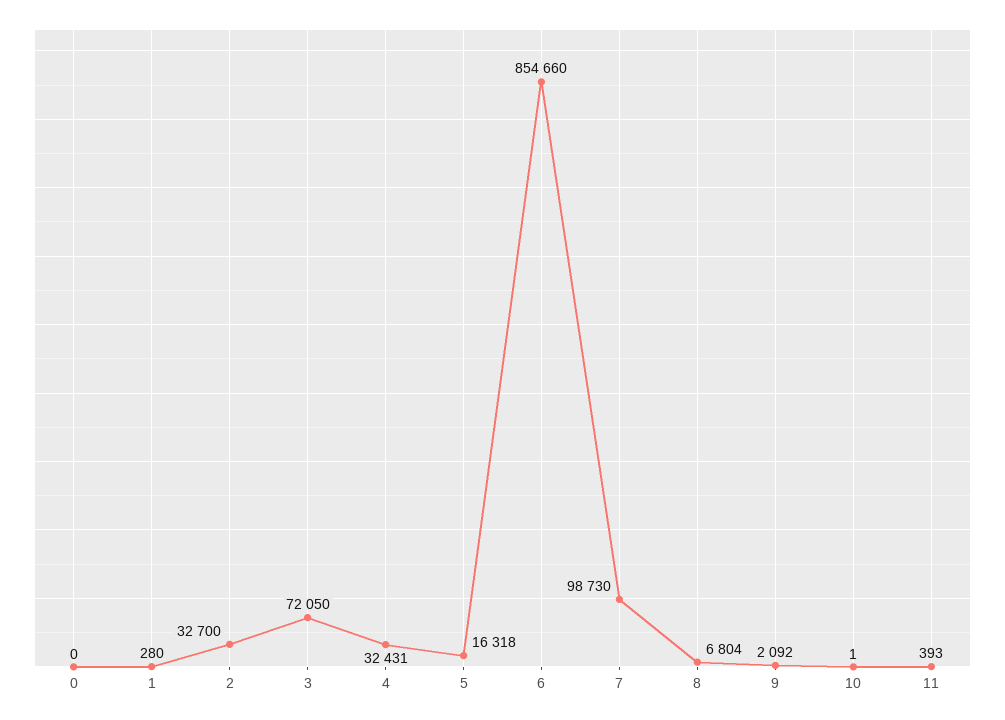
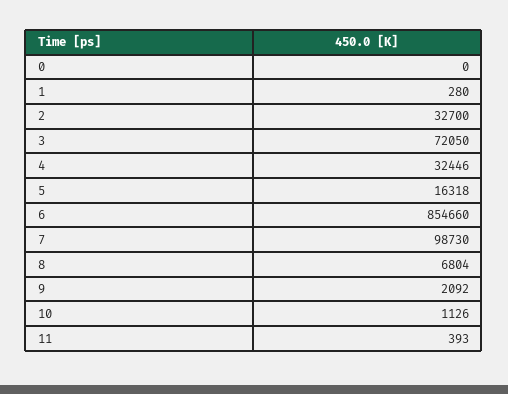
  {
    "0": 0,
    "1": 280,
    "2": 32700,
    "3": 72050,
-   "4": 32431,
+   "4": 32446,
    "5": 16318,
    "6": 854660,
    "7": 98730,
    "8": 6804,
    "9": 2092,
-   "10": 1,
+   "10": 1126,
    "11": 393
  }

